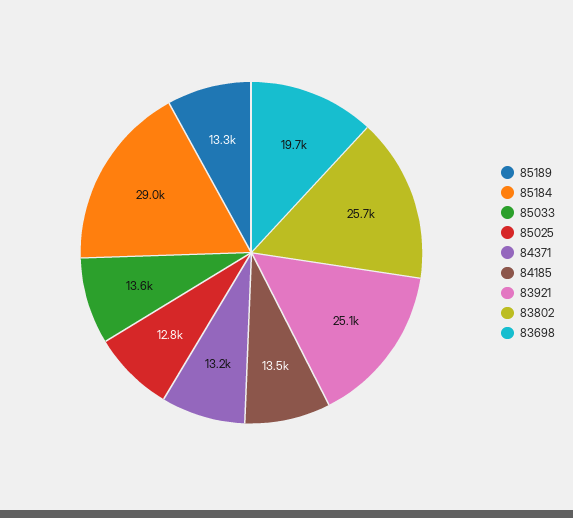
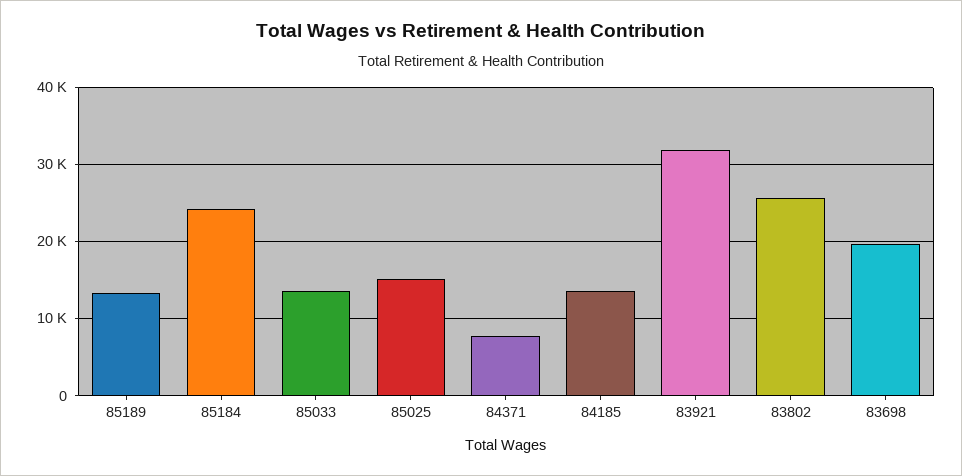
  {
    "85189": 13300,
-   "85184": 29000,
+   "85184": 24000,
    "85033": 13600,
-   "85025": 12800,
+   "85025": 15000,
-   "84371": 13200,
+   "84371": 8000,
    "84185": 13500,
-   "83921": 25100,
+   "83921": 32000,
    "83802": 25700,
    "83698": 19700
  }

